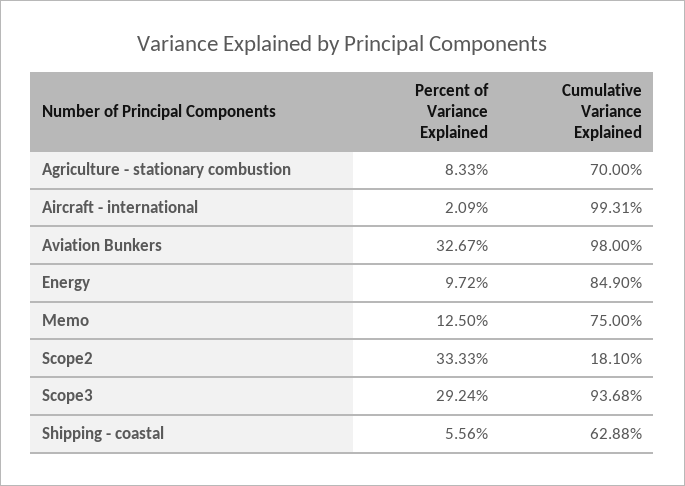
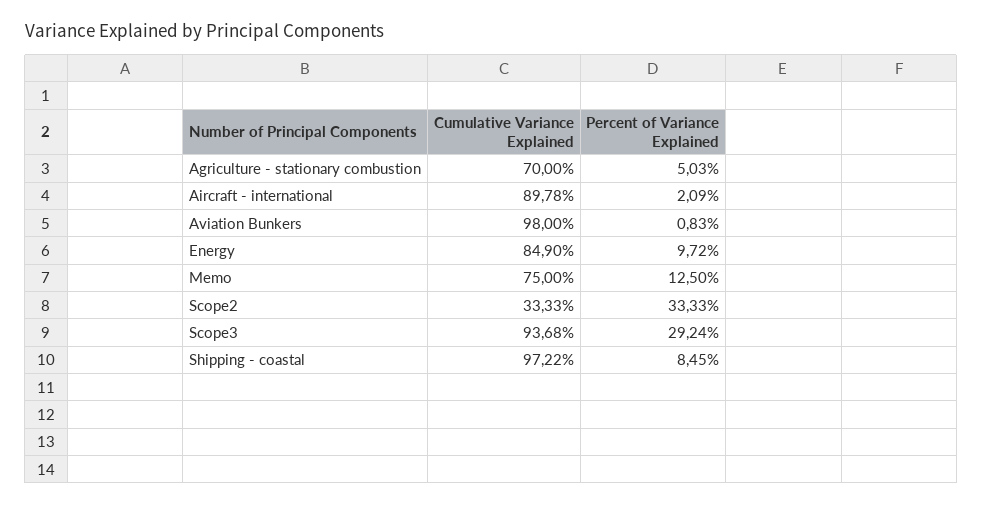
  {
    "Percent of Variance Explained": {
-     "Agriculture - stationary combustion": 8.33,
+     "Agriculture - stationary combustion": 5.03,
      "Aircraft - international": 2.09,
-     "Aviation Bunkers": 32.67,
+     "Aviation Bunkers": 0.83,
      "Energy": 9.72,
      "Memo": 12.5,
      "Scope2": 33.33,
      "Scope3": 29.24,
-     "Shipping - coastal": 5.56
+     "Shipping - coastal": 8.45
    },
    "Cumulative Variance Explained": {
      "Agriculture - stationary combustion": 70,
-     "Aircraft - international": 99.31,
+     "Aircraft - international": 89.78,
      "Aviation Bunkers": 98,
      "Energy": 84.9,
      "Memo": 75,
-     "Scope2": 18.1,
+     "Scope2": 33.33,
      "Scope3": 93.68,
-     "Shipping - coastal": 62.88
+     "Shipping - coastal": 97.22
    }
  }

